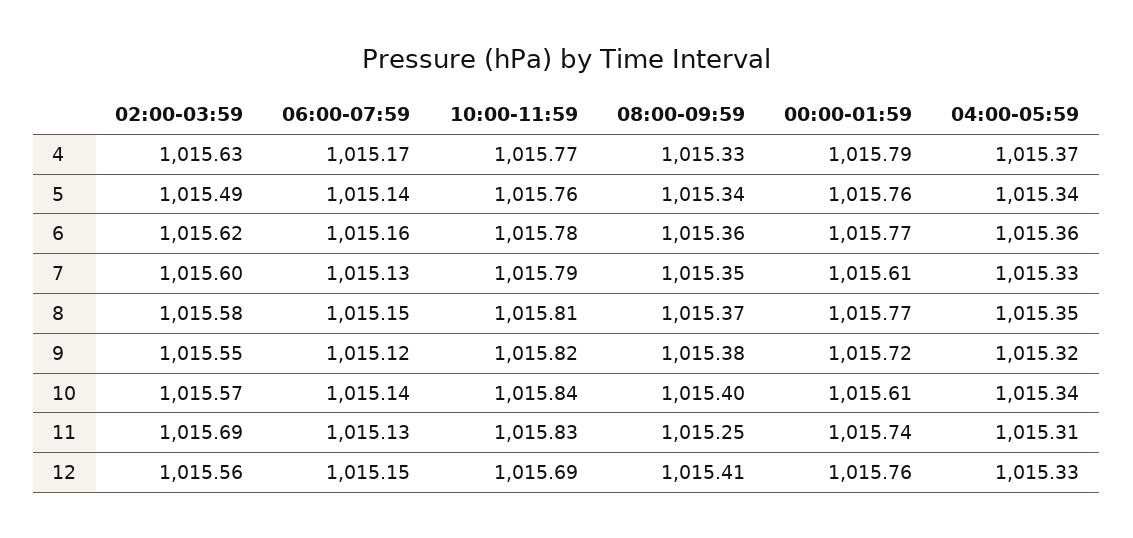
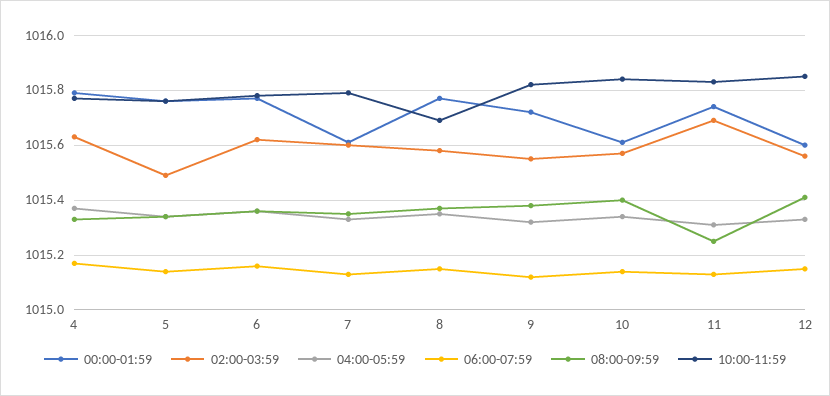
  {
    "02:00-03:59": {
      "4": 1015.63,
      "5": 1015.49,
      "6": 1015.62,
      "7": 1015.6,
      "8": 1015.58,
      "9": 1015.55,
      "10": 1015.57,
      "11": 1015.69,
      "12": 1015.56
    },
    "06:00-07:59": {
      "4": 1015.17,
      "5": 1015.14,
      "6": 1015.16,
      "7": 1015.13,
      "8": 1015.15,
      "9": 1015.12,
      "10": 1015.14,
      "11": 1015.13,
      "12": 1015.15
    },
    "10:00-11:59": {
      "4": 1015.77,
      "5": 1015.76,
      "6": 1015.78,
      "7": 1015.79,
-     "8": 1015.81,
+     "8": 1015.7,
      "9": 1015.82,
      "10": 1015.84,
      "11": 1015.83,
-     "12": 1015.69
+     "12": 1015.85
    },
    "08:00-09:59": {
      "4": 1015.33,
      "5": 1015.34,
      "6": 1015.36,
      "7": 1015.35,
      "8": 1015.37,
      "9": 1015.38,
      "10": 1015.4,
      "11": 1015.25,
      "12": 1015.41
    },
    "00:00-01:59": {
      "4": 1015.79,
      "5": 1015.76,
      "6": 1015.77,
      "7": 1015.61,
      "8": 1015.77,
      "9": 1015.72,
      "10": 1015.61,
      "11": 1015.74,
-     "12": 1015.76
+     "12": 1015.6
    },
    "04:00-05:59": {
      "4": 1015.37,
      "5": 1015.34,
      "6": 1015.36,
      "7": 1015.33,
      "8": 1015.35,
      "9": 1015.32,
      "10": 1015.34,
      "11": 1015.31,
      "12": 1015.33
    }
  }

